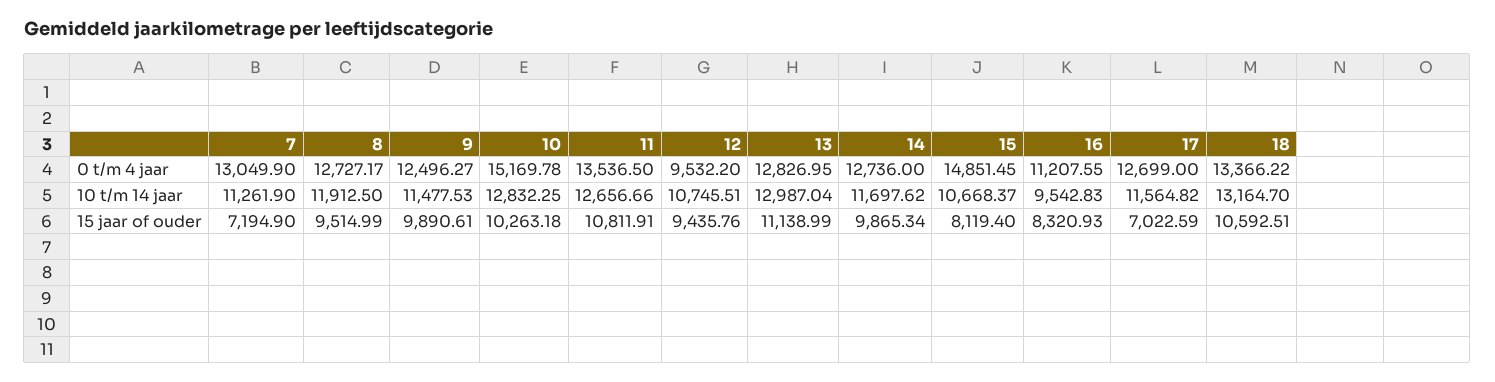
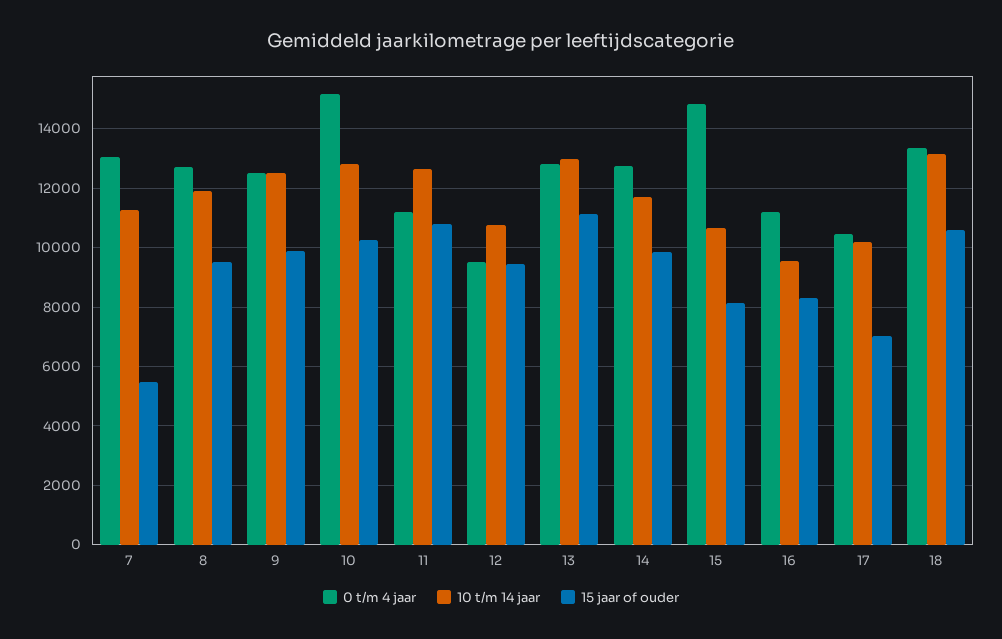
  {
    "0 t/m 4 jaar": {
      "7": 13049.9,
      "8": 12727.17,
      "9": 12496.27,
      "10": 15169.78,
-     "11": 13536.5,
+     "11": 11250,
      "12": 9532.2,
      "13": 12826.95,
      "14": 12736,
      "15": 14851.45,
      "16": 11207.55,
-     "17": 12699,
+     "17": 10500,
      "18": 13366.22
    },
    "10 t/m 14 jaar": {
      "7": 11261.9,
      "8": 11912.5,
-     "9": 11477.53,
+     "9": 12500,
      "10": 12832.25,
      "11": 12656.66,
      "12": 10745.51,
      "13": 12987.04,
      "14": 11697.62,
      "15": 10668.37,
      "16": 9542.83,
-     "17": 11564.82,
+     "17": 10250,
      "18": 13164.7
    },
    "15 jaar of ouder": {
-     "7": 7194.9,
+     "7": 5500,
      "8": 9514.99,
      "9": 9890.61,
      "10": 10263.18,
      "11": 10811.91,
      "12": 9435.76,
      "13": 11138.99,
      "14": 9865.34,
      "15": 8119.4,
      "16": 8320.93,
      "17": 7022.59,
      "18": 10592.51
    }
  }

